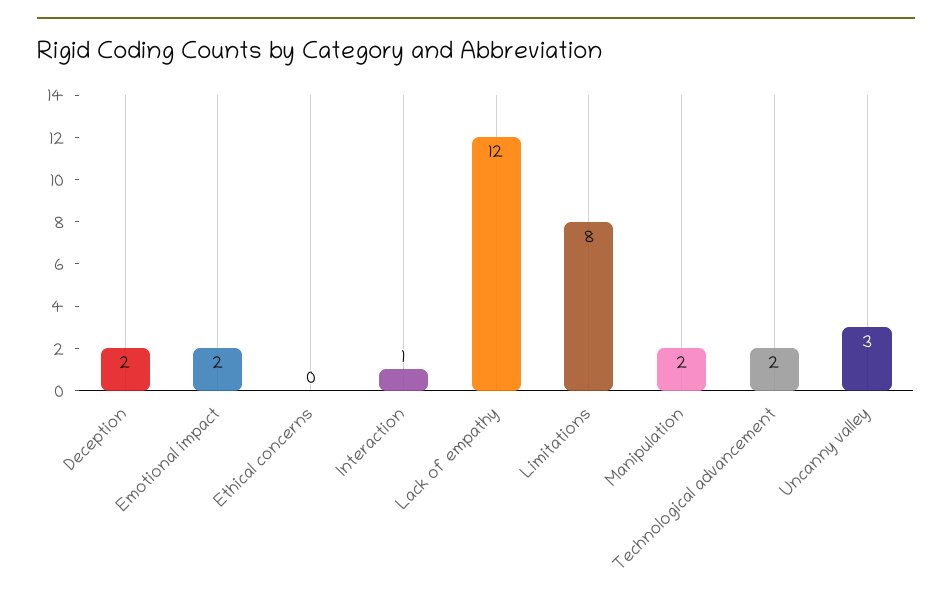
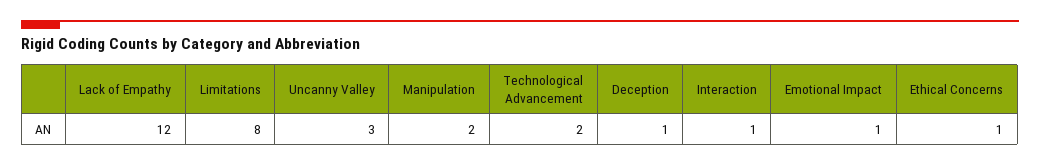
  {
-   "Deception": 2,
+   "Deception": 1,
-   "Emotional impact": 2,
+   "Emotional impact": 1,
-   "Ethical concerns": 0,
+   "Ethical concerns": 1,
    "Interaction": 1,
    "Lack of empathy": 12,
    "Limitations": 8,
    "Manipulation": 2,
    "Technological advancement": 2,
    "Uncanny valley": 3
  }

